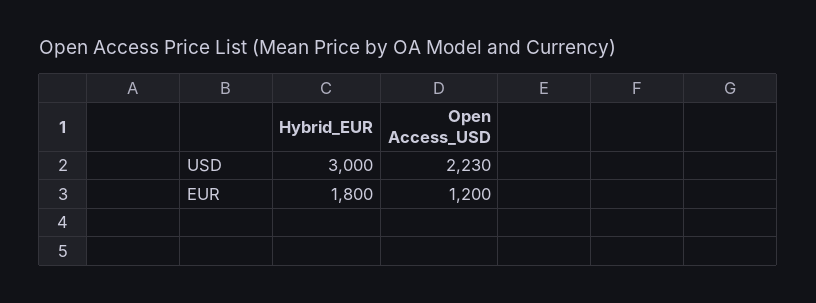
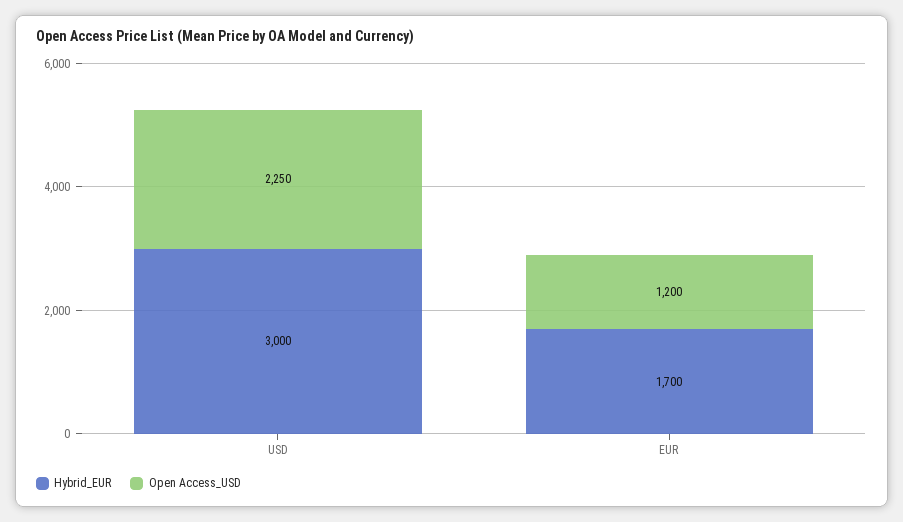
  {
    "Hybrid_EUR": {
      "USD": 3000,
-     "EUR": 1800
+     "EUR": 1700
    },
    "Open Access_USD": {
-     "USD": 2230,
+     "USD": 2250,
      "EUR": 1200
    }
  }

